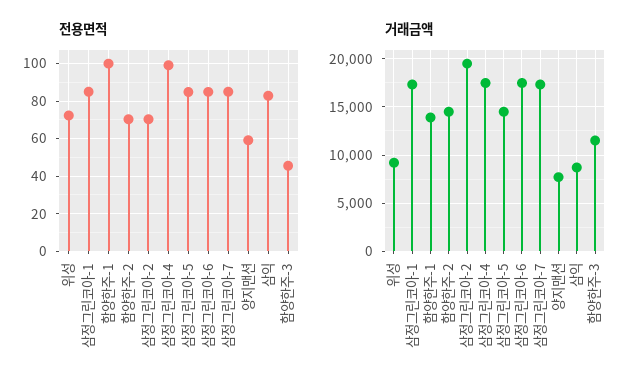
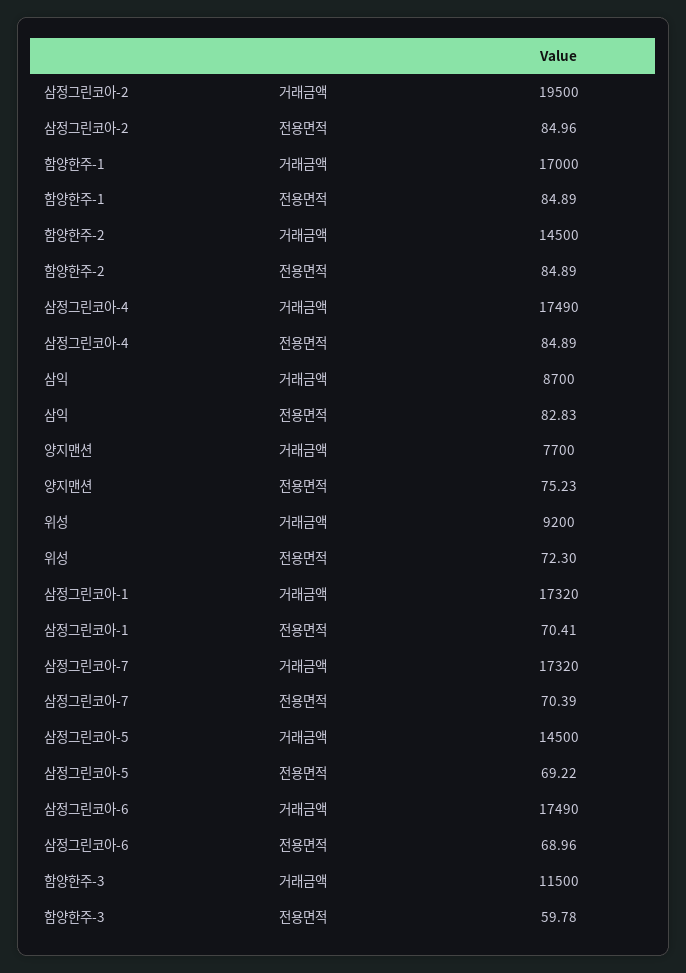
  {
    "전용면적": {
      "위성": 72.3,
-     "삼정그린코아-1": 85,
+     "삼정그린코아-1": 70.41,
-     "함양한주-1": 100,
+     "함양한주-1": 84.89,
-     "함양한주-2": 70,
+     "함양한주-2": 84.89,
-     "삼정그린코아-2": 70,
+     "삼정그린코아-2": 84.96,
-     "삼정그린코아-4": 100,
+     "삼정그린코아-4": 84.89,
-     "삼정그린코아-5": 85,
+     "삼정그린코아-5": 69.22,
-     "삼정그린코아-6": 85,
+     "삼정그린코아-6": 68.96,
-     "삼정그린코아-7": 85,
+     "삼정그린코아-7": 70.39,
-     "양지맨션": 60,
+     "양지맨션": 75.23,
      "삼익": 82.83,
-     "함양한주-3": 45
+     "함양한주-3": 59.78
    },
    "거래금액": {
      "위성": 9200,
      "삼정그린코아-1": 17320,
-     "함양한주-1": 14000,
+     "함양한주-1": 17000,
      "함양한주-2": 14500,
      "삼정그린코아-2": 19500,
      "삼정그린코아-4": 17490,
      "삼정그린코아-5": 14500,
      "삼정그린코아-6": 17490,
      "삼정그린코아-7": 17320,
      "양지맨션": 7700,
      "삼익": 8700,
      "함양한주-3": 11500
    }
  }

